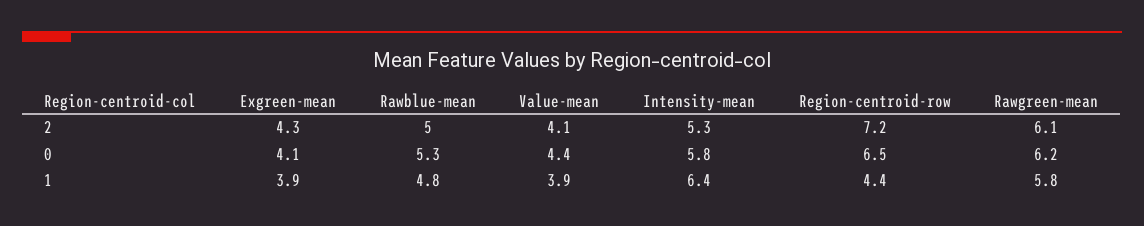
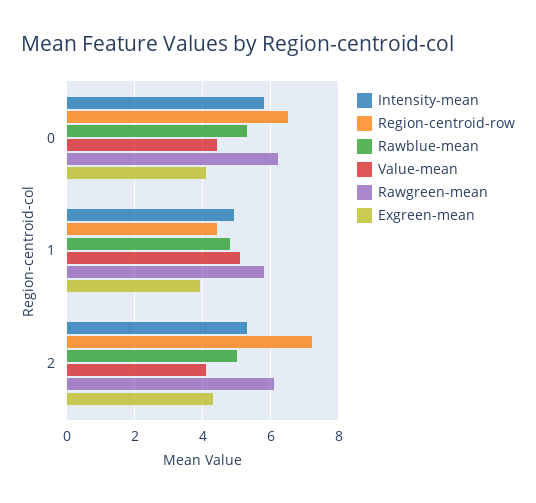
  {
    "Exgreen-mean": {
      "2": 4.3,
      "0": 4.1,
      "1": 3.9
    },
    "Rawblue-mean": {
      "2": 5,
      "0": 5.3,
      "1": 4.8
    },
    "Value-mean": {
      "2": 4.1,
      "0": 4.4,
-     "1": 3.9
+     "1": 5
    },
    "Intensity-mean": {
      "2": 5.3,
      "0": 5.8,
-     "1": 6.4
+     "1": 5
    },
    "Region-centroid-row": {
      "2": 7.2,
      "0": 6.5,
      "1": 4.4
    },
    "Rawgreen-mean": {
      "2": 6.1,
      "0": 6.2,
      "1": 5.8
    }
  }

